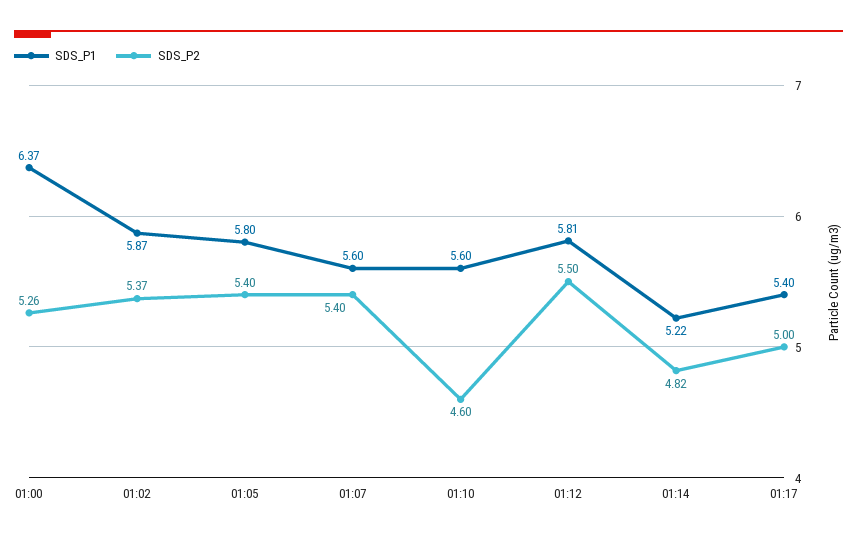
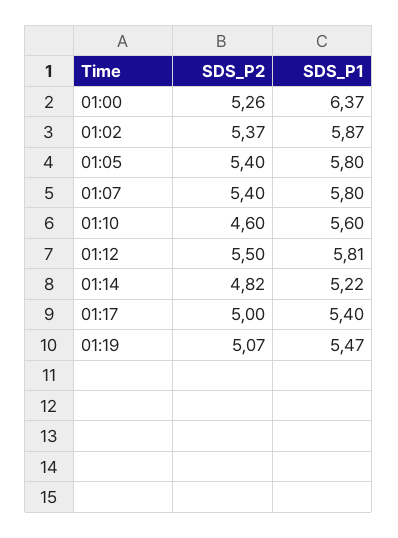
  {
    "SDS_P1": {
      "01:00": 6.37,
      "01:02": 5.87,
      "01:05": 5.8,
-     "01:07": 5.6,
+     "01:07": 5.8,
      "01:10": 5.6,
      "01:12": 5.81,
      "01:14": 5.22,
-     "01:17": 5.4
+     "01:17": 5.4,
+     "01:19": 5.47
    },
    "SDS_P2": {
      "01:00": 5.26,
      "01:02": 5.37,
      "01:05": 5.4,
      "01:07": 5.4,
      "01:10": 4.6,
      "01:12": 5.5,
      "01:14": 4.82,
-     "01:17": 5
+     "01:17": 5,
+     "01:19": 5.07
    }
  }

